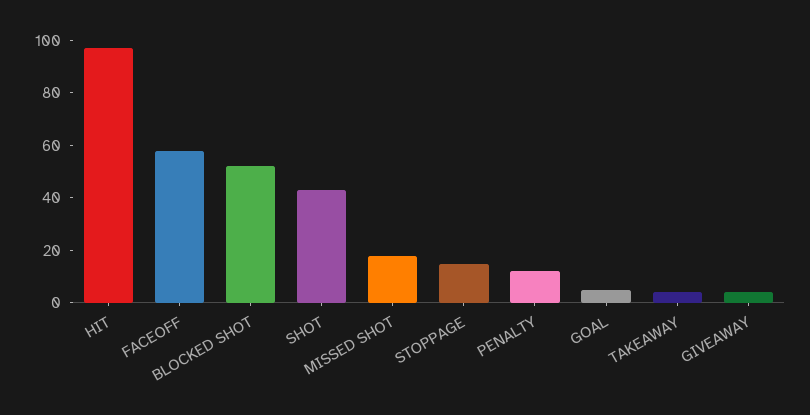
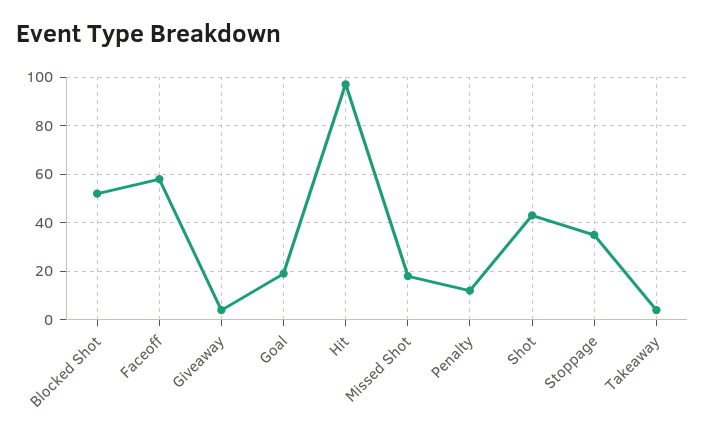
  {
    "HIT": 95,
    "FACEOFF": 60,
    "BLOCKED SHOT": 50,
    "SHOT": 45,
    "MISSED SHOT": 20,
-   "STOPPAGE": 15,
+   "STOPPAGE": 35,
    "PENALTY": 10,
-   "GOAL": 5,
+   "GOAL": 20,
    "TAKEAWAY": 5,
    "GIVEAWAY": 5
  }

